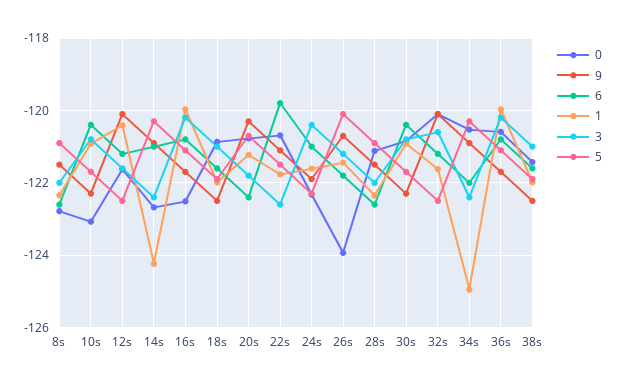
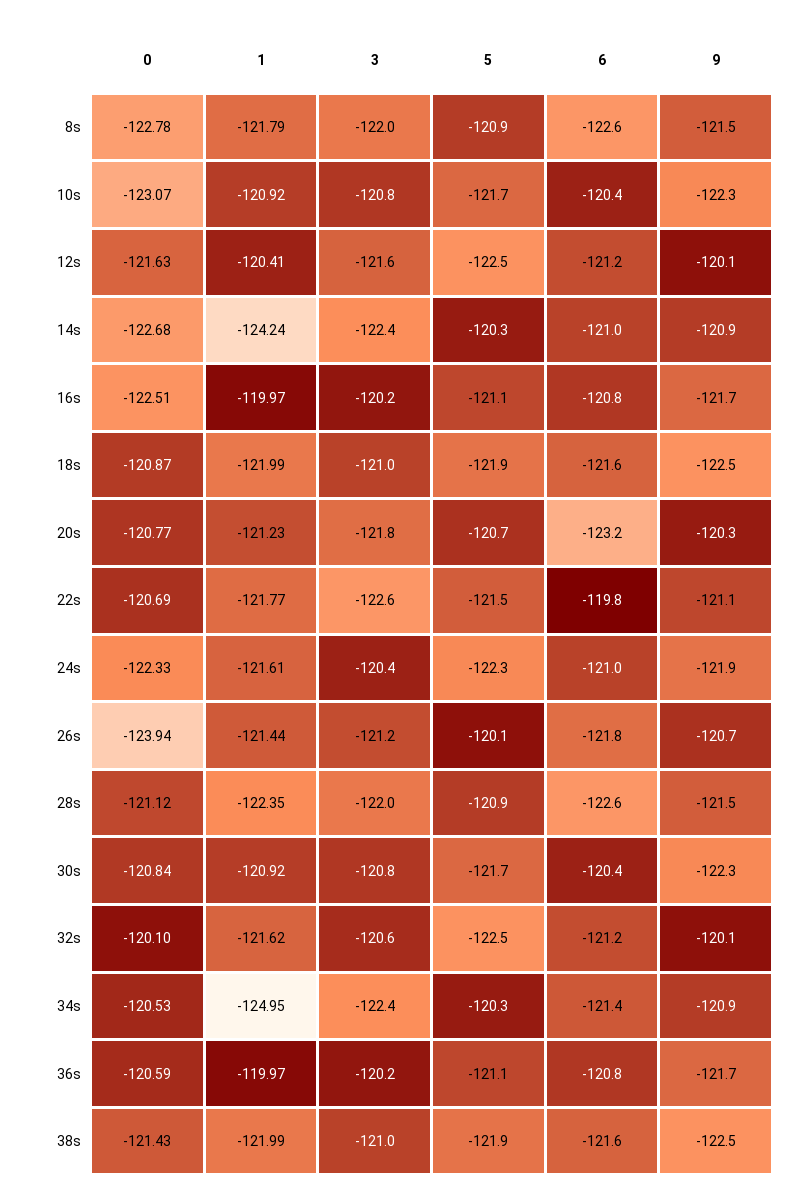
  {
    "0": {
      "8s": -122.78,
      "10s": -123.07,
      "12s": -121.63,
      "14s": -122.68,
      "16s": -122.51,
      "18s": -120.87,
      "20s": -120.77,
      "22s": -120.69,
      "24s": -122.33,
      "26s": -123.94,
      "28s": -121.12,
      "30s": -120.84,
      "32s": -120.1,
      "34s": -120.53,
      "36s": -120.59,
      "38s": -121.43
    },
    "9": {
      "8s": -121.5,
      "10s": -122.3,
      "12s": -120.1,
      "14s": -120.9,
      "16s": -121.7,
      "18s": -122.5,
      "20s": -120.3,
      "22s": -121.1,
      "24s": -121.9,
      "26s": -120.7,
      "28s": -121.5,
      "30s": -122.3,
      "32s": -120.1,
      "34s": -120.9,
      "36s": -121.7,
      "38s": -122.5
    },
    "6": {
      "8s": -122.6,
      "10s": -120.4,
      "12s": -121.2,
      "14s": -121,
      "16s": -120.8,
      "18s": -121.6,
-     "20s": -122.4,
+     "20s": -123.2,
      "22s": -119.8,
      "24s": -121,
      "26s": -121.8,
      "28s": -122.6,
      "30s": -120.4,
      "32s": -121.2,
-     "34s": -122,
+     "34s": -121.4,
      "36s": -120.8,
      "38s": -121.6
    },
    "1": {
-     "8s": -122.4,
+     "8s": -121.79,
      "10s": -120.92,
      "12s": -120.41,
      "14s": -124.24,
      "16s": -119.97,
      "18s": -121.99,
      "20s": -121.23,
      "22s": -121.77,
      "24s": -121.61,
      "26s": -121.44,
      "28s": -122.35,
      "30s": -120.92,
      "32s": -121.62,
      "34s": -124.95,
      "36s": -119.97,
      "38s": -121.99
    },
    "3": {
      "8s": -122,
      "10s": -120.8,
      "12s": -121.6,
      "14s": -122.4,
      "16s": -120.2,
      "18s": -121,
      "20s": -121.8,
      "22s": -122.6,
      "24s": -120.4,
      "26s": -121.2,
      "28s": -122,
      "30s": -120.8,
      "32s": -120.6,
      "34s": -122.4,
      "36s": -120.2,
      "38s": -121
    },
    "5": {
      "8s": -120.9,
      "10s": -121.7,
      "12s": -122.5,
      "14s": -120.3,
      "16s": -121.1,
      "18s": -121.9,
      "20s": -120.7,
      "22s": -121.5,
      "24s": -122.3,
      "26s": -120.1,
      "28s": -120.9,
      "30s": -121.7,
      "32s": -122.5,
      "34s": -120.3,
      "36s": -121.1,
      "38s": -121.9
    }
  }

